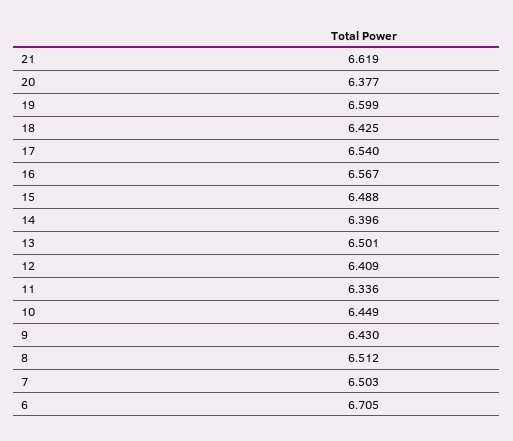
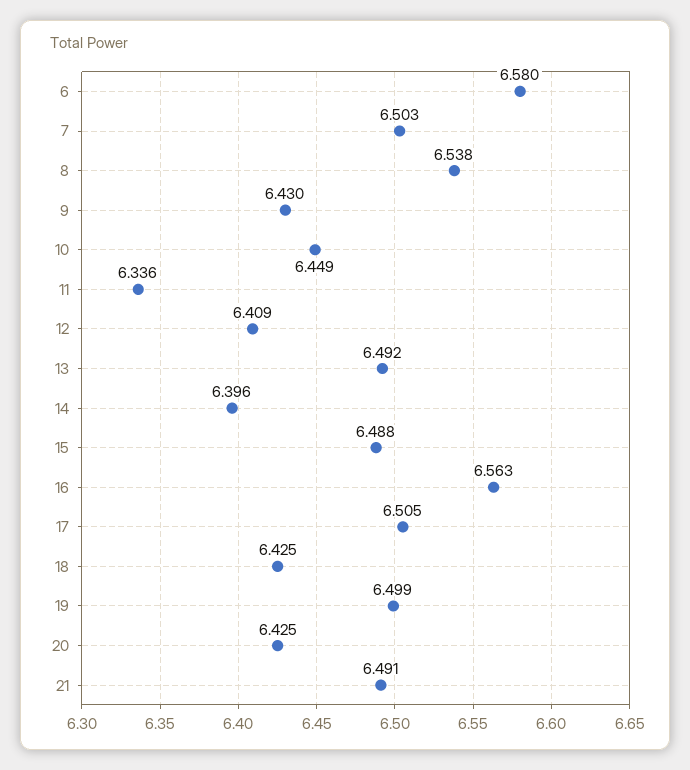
  {
-   "21": 6.619,
+   "21": 6.491,
-   "20": 6.377,
+   "20": 6.425,
-   "19": 6.599,
+   "19": 6.499,
    "18": 6.425,
-   "17": 6.54,
+   "17": 6.505,
-   "16": 6.567,
+   "16": 6.563,
    "15": 6.488,
    "14": 6.396,
-   "13": 6.501,
+   "13": 6.492,
    "12": 6.409,
    "11": 6.336,
    "10": 6.449,
    "9": 6.43,
-   "8": 6.512,
+   "8": 6.538,
    "7": 6.503,
-   "6": 6.705
+   "6": 6.58
  }

